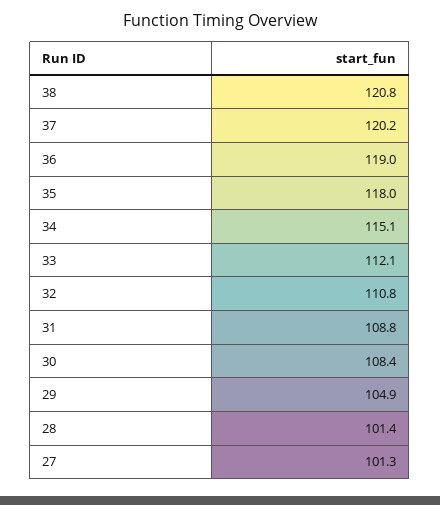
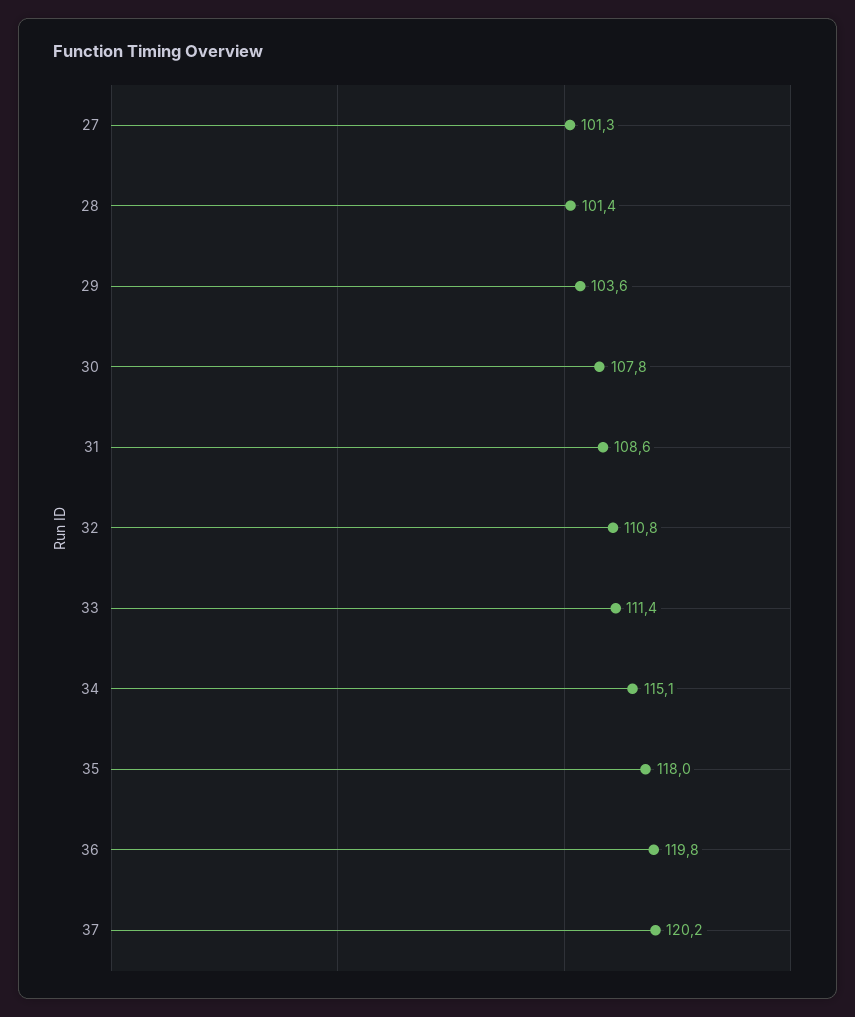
  {
-   "38": 120.8,
    "37": 120.2,
-   "36": 119,
+   "36": 119.8,
    "35": 118,
    "34": 115.1,
-   "33": 112.1,
+   "33": 111.4,
    "32": 110.8,
-   "31": 108.8,
+   "31": 108.6,
-   "30": 108.4,
+   "30": 107.8,
-   "29": 104.9,
+   "29": 103.6,
    "28": 101.4,
    "27": 101.3
  }

